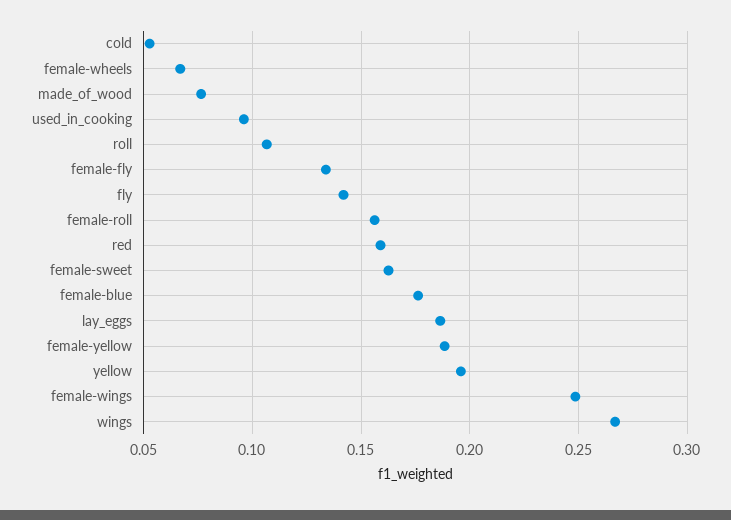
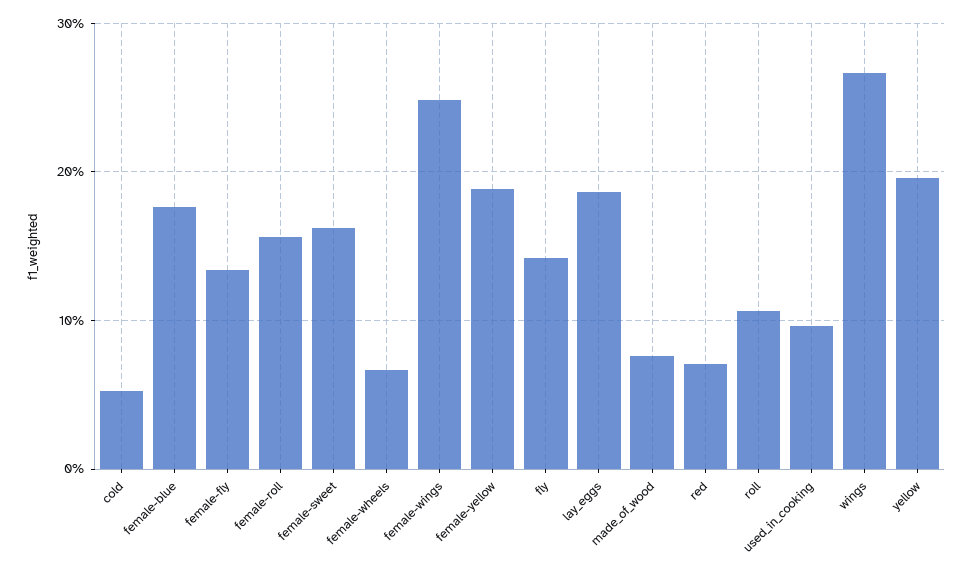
  {
    "cold": 0.055,
    "female-wheels": 0.065,
    "made_of_wood": 0.075,
    "used_in_cooking": 0.095,
    "roll": 0.105,
    "female-fly": 0.135,
    "fly": 0.14,
    "female-roll": 0.155,
-   "red": 0.16,
+   "red": 0.07,
    "female-sweet": 0.165,
    "female-blue": 0.175,
    "lay_eggs": 0.185,
    "female-yellow": 0.19,
    "yellow": 0.195,
    "female-wings": 0.25,
    "wings": 0.265
  }

